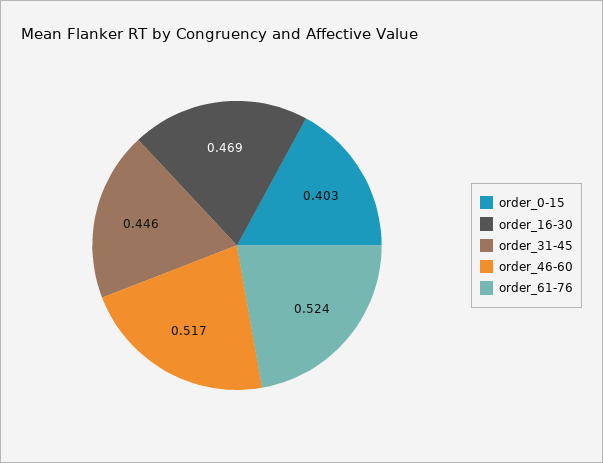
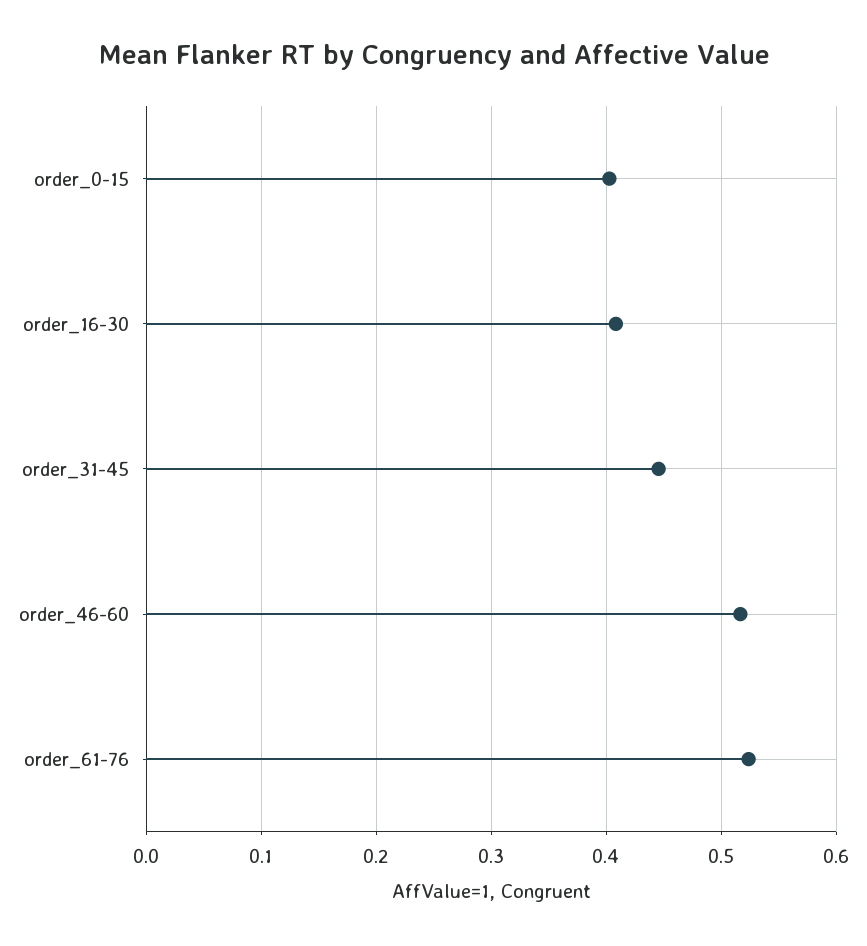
  {
    "order_0-15": 0.403,
-   "order_16-30": 0.469,
+   "order_16-30": 0.41,
    "order_31-45": 0.446,
    "order_46-60": 0.517,
    "order_61-76": 0.524
  }

